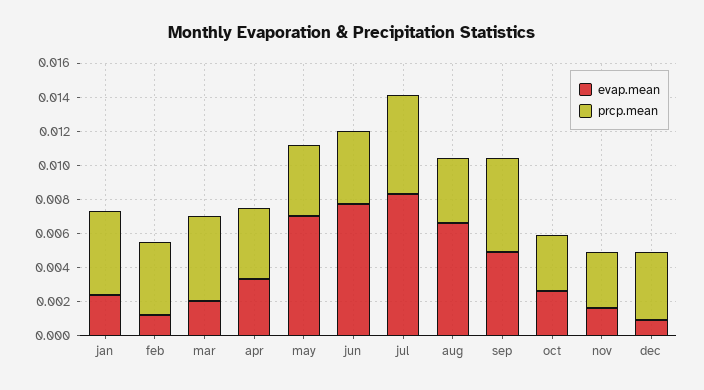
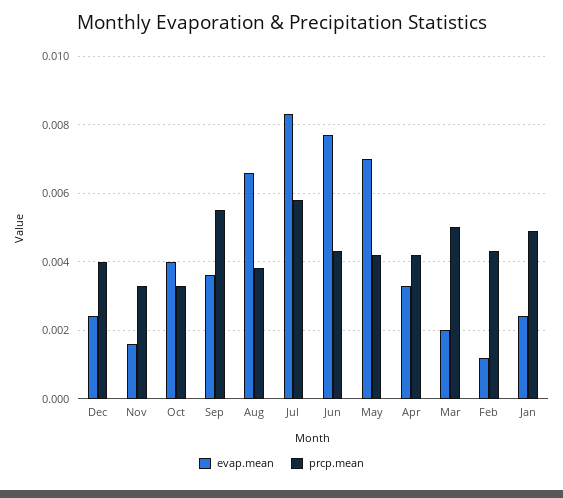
  {
    "evap.mean": {
      "jan": 0.0025,
      "feb": 0.001,
      "mar": 0.002,
      "apr": 0.0035,
      "may": 0.007,
      "jun": 0.0075,
      "jul": 0.0085,
      "aug": 0.0065,
-     "sep": 0.005,
+     "sep": 0.0035,
-     "oct": 0.0025,
+     "oct": 0.004,
      "nov": 0.0015,
-     "dec": 0.001
+     "dec": 0.0025
    },
    "prcp.mean": {
      "jan": 0.005,
      "feb": 0.0045,
      "mar": 0.005,
      "apr": 0.004,
      "may": 0.004,
      "jun": 0.0045,
      "jul": 0.006,
      "aug": 0.004,
      "sep": 0.0055,
      "oct": 0.0035,
      "nov": 0.0035,
      "dec": 0.004
    }
  }

